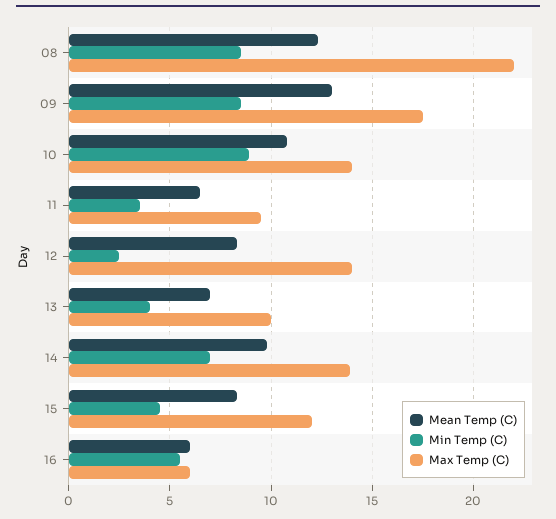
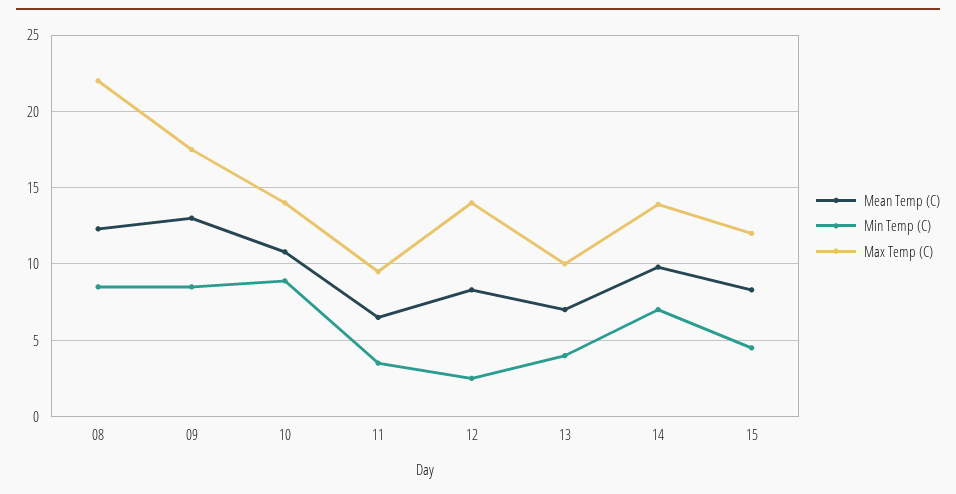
  {
    "Mean Temp (C)": {
      "08": 12.5,
      "09": 13,
      "10": 11,
      "11": 6.5,
      "12": 8.5,
      "13": 7,
      "14": 10,
-     "15": 8.5,
+     "15": 8.5
-     "16": 6
    },
    "Min Temp (C)": {
      "08": 8.5,
      "09": 8.5,
      "10": 9,
      "11": 3.5,
      "12": 2.5,
      "13": 4,
      "14": 7,
-     "15": 4.5,
+     "15": 4.5
-     "16": 5.5
    },
    "Max Temp (C)": {
      "08": 22,
      "09": 17.5,
      "10": 14,
      "11": 9.5,
      "12": 14,
      "13": 10,
      "14": 14,
-     "15": 12,
+     "15": 12
-     "16": 6
    }
  }

